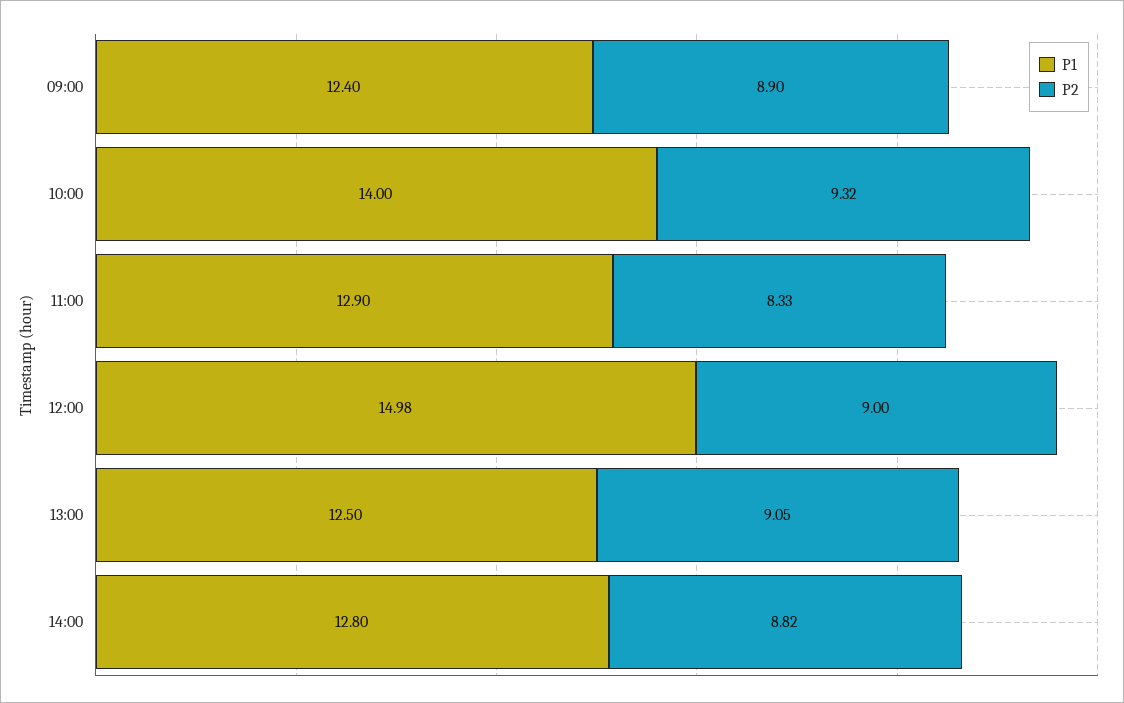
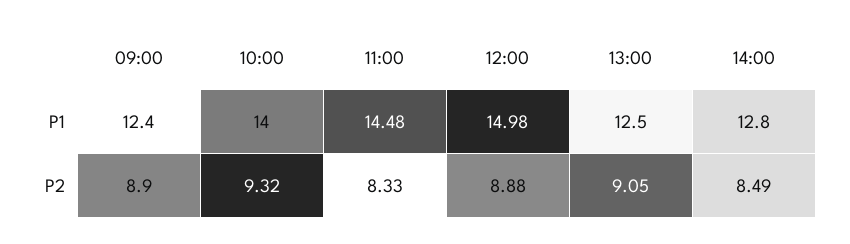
  {
    "P1": {
      "09:00": 12.4,
      "10:00": 14,
-     "11:00": 12.9,
+     "11:00": 14.48,
      "12:00": 14.98,
      "13:00": 12.5,
      "14:00": 12.8
    },
    "P2": {
      "09:00": 8.9,
      "10:00": 9.32,
      "11:00": 8.33,
-     "12:00": 9,
+     "12:00": 8.88,
      "13:00": 9.05,
-     "14:00": 8.82
+     "14:00": 8.49
    }
  }

